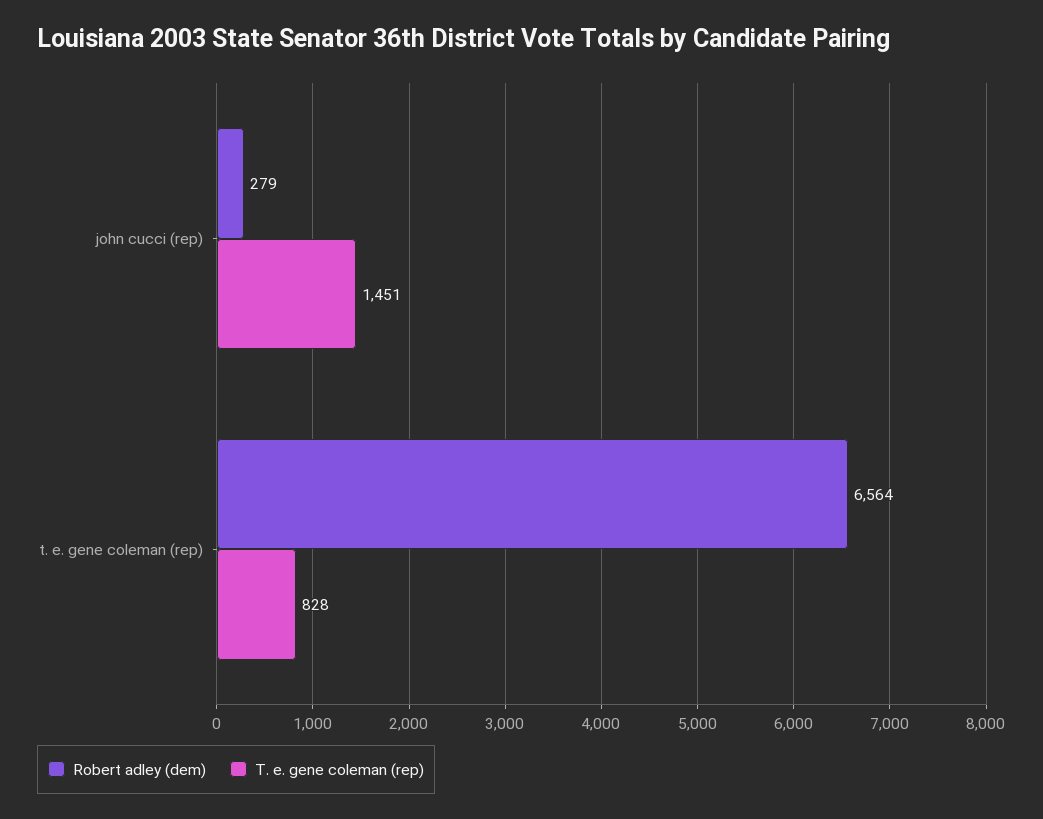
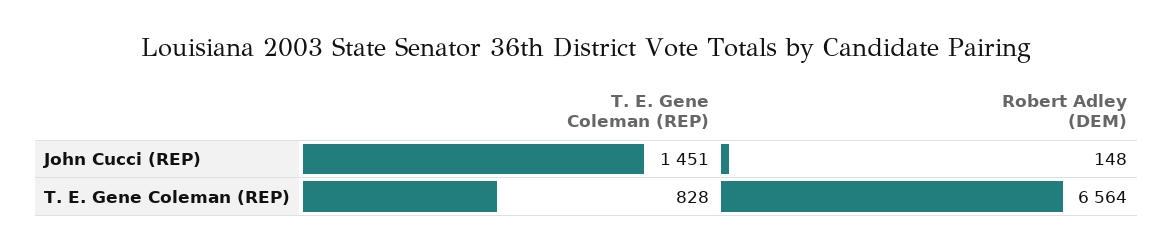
  {
    "Robert adley (dem)": {
-     "john cucci (rep)": 279,
+     "john cucci (rep)": 148,
      "t. e. gene coleman (rep)": 6564
    },
    "T. e. gene coleman (rep)": {
      "john cucci (rep)": 1451,
      "t. e. gene coleman (rep)": 828
    }
  }

